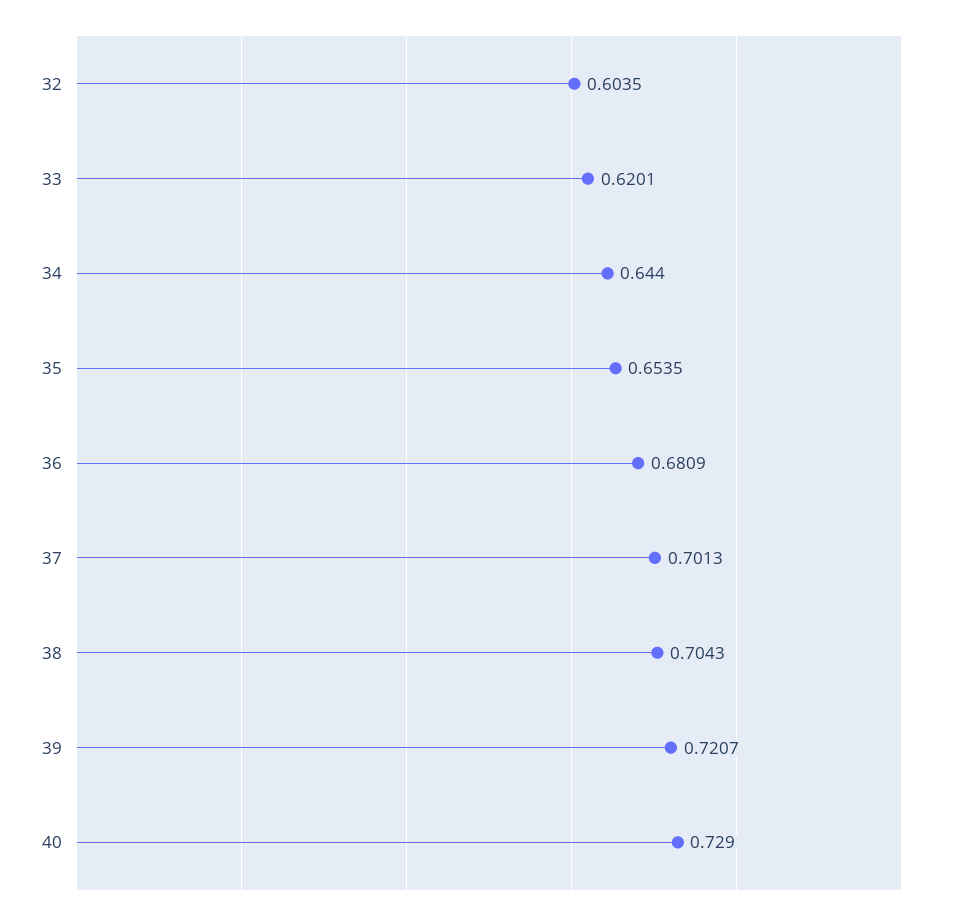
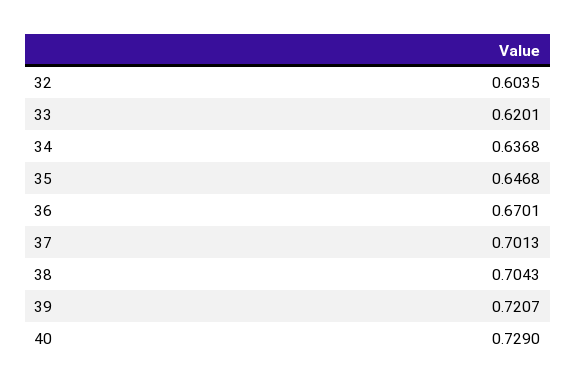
  {
    "32": 0.6035,
    "33": 0.6201,
-   "34": 0.644,
+   "34": 0.6368,
-   "35": 0.6535,
+   "35": 0.6468,
-   "36": 0.6809,
+   "36": 0.6701,
    "37": 0.7013,
    "38": 0.7043,
    "39": 0.7207,
    "40": 0.729
  }

